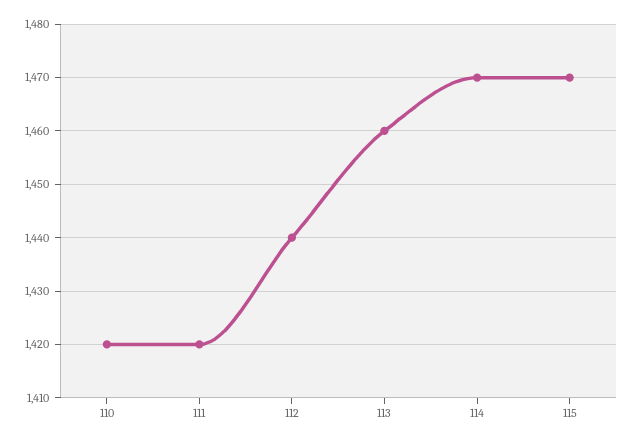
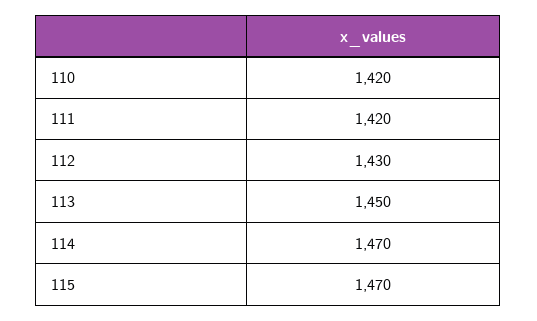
  {
    "110": 1420,
    "111": 1420,
-   "112": 1440,
+   "112": 1430,
-   "113": 1460,
+   "113": 1450,
    "114": 1470,
    "115": 1470
  }

